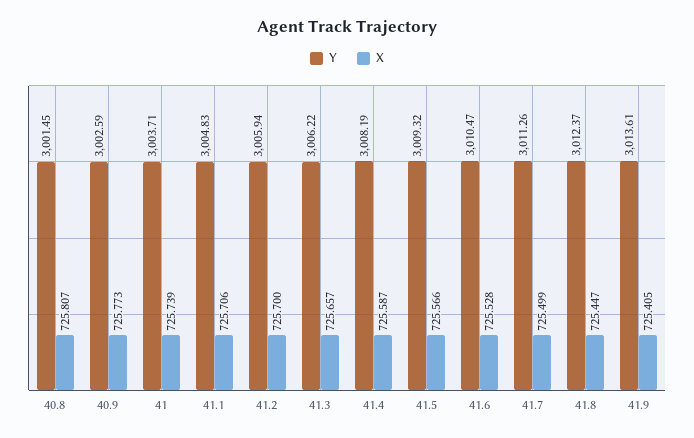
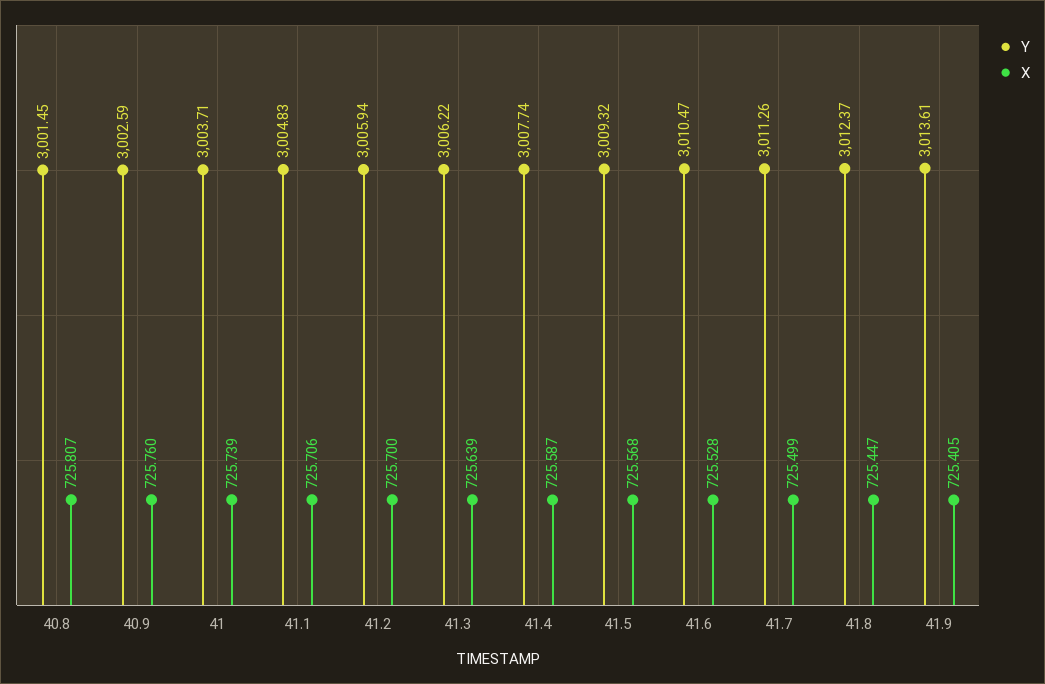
  {
    "Y": {
      "40.8": 3001.45,
      "40.9": 3002.59,
      "41": 3003.71,
      "41.1": 3004.83,
      "41.2": 3005.94,
      "41.3": 3006.22,
-     "41.4": 3008.19,
+     "41.4": 3007.74,
      "41.5": 3009.32,
      "41.6": 3010.47,
      "41.7": 3011.26,
      "41.8": 3012.37,
      "41.9": 3013.61
    },
    "X": {
      "40.8": 725.807,
-     "40.9": 725.773,
+     "40.9": 725.76,
      "41": 725.739,
      "41.1": 725.706,
      "41.2": 725.7,
-     "41.3": 725.657,
+     "41.3": 725.639,
      "41.4": 725.587,
-     "41.5": 725.566,
+     "41.5": 725.568,
      "41.6": 725.528,
      "41.7": 725.499,
      "41.8": 725.447,
      "41.9": 725.405
    }
  }

